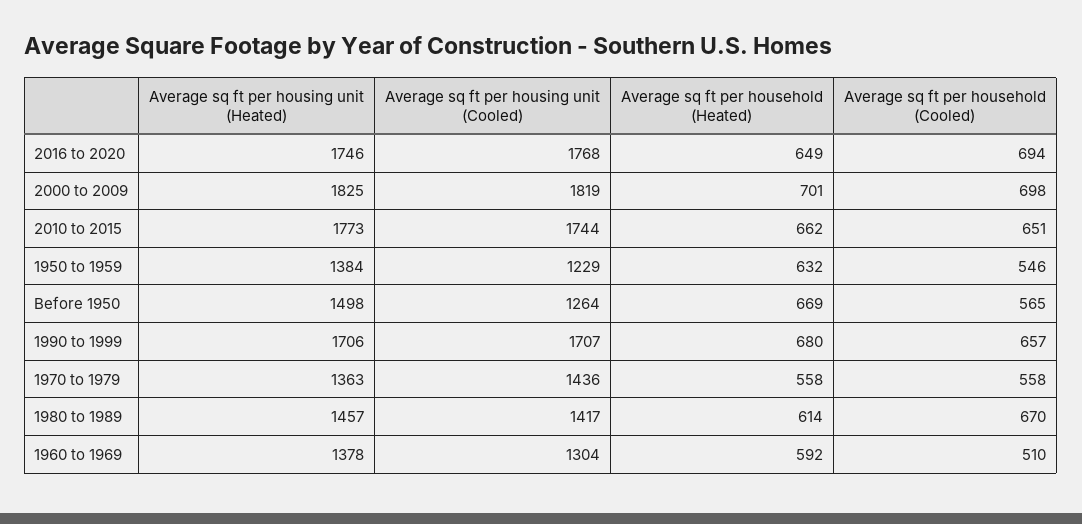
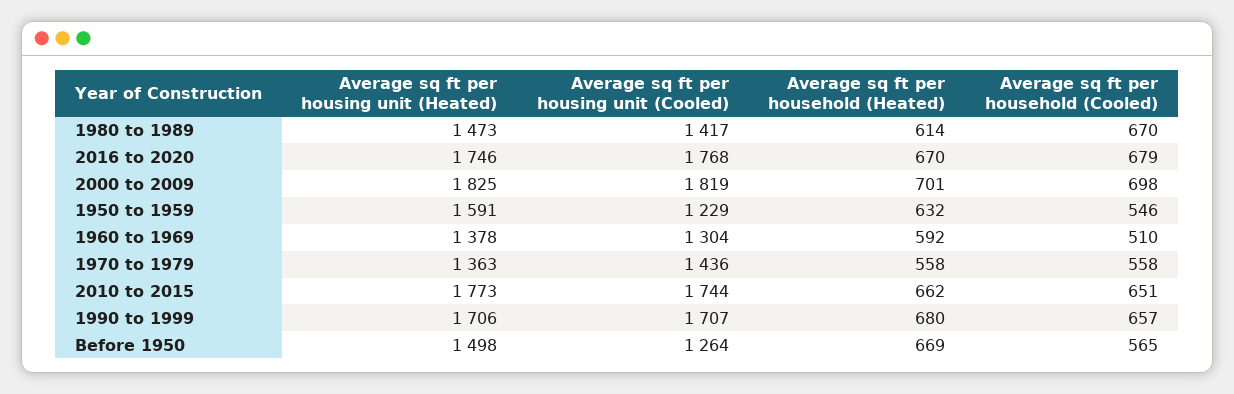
  {
    "Average sq ft per housing unit (Heated)": {
      "2016 to 2020": 1746,
      "2000 to 2009": 1825,
      "2010 to 2015": 1773,
-     "1950 to 1959": 1384,
+     "1950 to 1959": 1591,
      "Before 1950": 1498,
      "1990 to 1999": 1706,
      "1970 to 1979": 1363,
-     "1980 to 1989": 1457,
+     "1980 to 1989": 1473,
      "1960 to 1969": 1378
    },
    "Average sq ft per housing unit (Cooled)": {
      "2016 to 2020": 1768,
      "2000 to 2009": 1819,
      "2010 to 2015": 1744,
      "1950 to 1959": 1229,
      "Before 1950": 1264,
      "1990 to 1999": 1707,
      "1970 to 1979": 1436,
      "1980 to 1989": 1417,
      "1960 to 1969": 1304
    },
    "Average sq ft per household (Heated)": {
-     "2016 to 2020": 649,
+     "2016 to 2020": 670,
      "2000 to 2009": 701,
      "2010 to 2015": 662,
      "1950 to 1959": 632,
      "Before 1950": 669,
      "1990 to 1999": 680,
      "1970 to 1979": 558,
      "1980 to 1989": 614,
      "1960 to 1969": 592
    },
    "Average sq ft per household (Cooled)": {
-     "2016 to 2020": 694,
+     "2016 to 2020": 679,
      "2000 to 2009": 698,
      "2010 to 2015": 651,
      "1950 to 1959": 546,
      "Before 1950": 565,
      "1990 to 1999": 657,
      "1970 to 1979": 558,
      "1980 to 1989": 670,
      "1960 to 1969": 510
    }
  }

